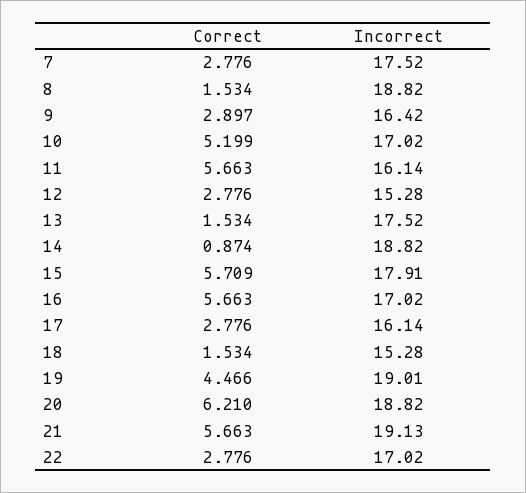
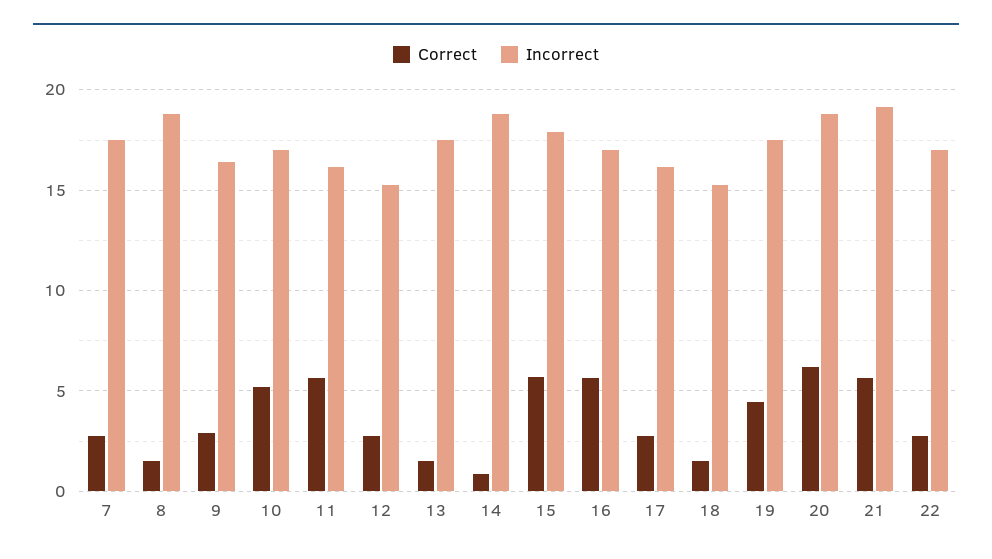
  {
    "Correct": {
      "7": 2.776,
      "8": 1.534,
      "9": 2.897,
      "10": 5.199,
      "11": 5.663,
      "12": 2.776,
      "13": 1.534,
      "14": 0.874,
      "15": 5.709,
      "16": 5.663,
      "17": 2.776,
      "18": 1.534,
      "19": 4.466,
      "20": 6.21,
      "21": 5.663,
      "22": 2.776
    },
    "Incorrect": {
      "7": 17.52,
      "8": 18.82,
      "9": 16.42,
      "10": 17.02,
      "11": 16.14,
      "12": 15.28,
      "13": 17.52,
      "14": 18.82,
      "15": 17.91,
      "16": 17.02,
      "17": 16.14,
      "18": 15.28,
-     "19": 19.01,
+     "19": 17.5,
      "20": 18.82,
      "21": 19.13,
      "22": 17.02
    }
  }

